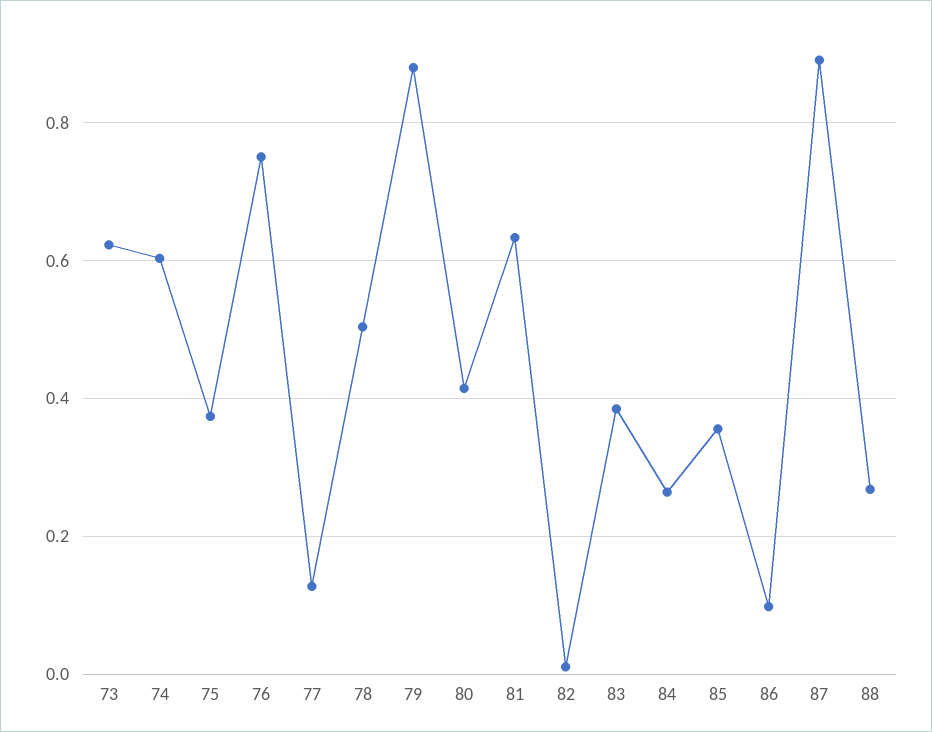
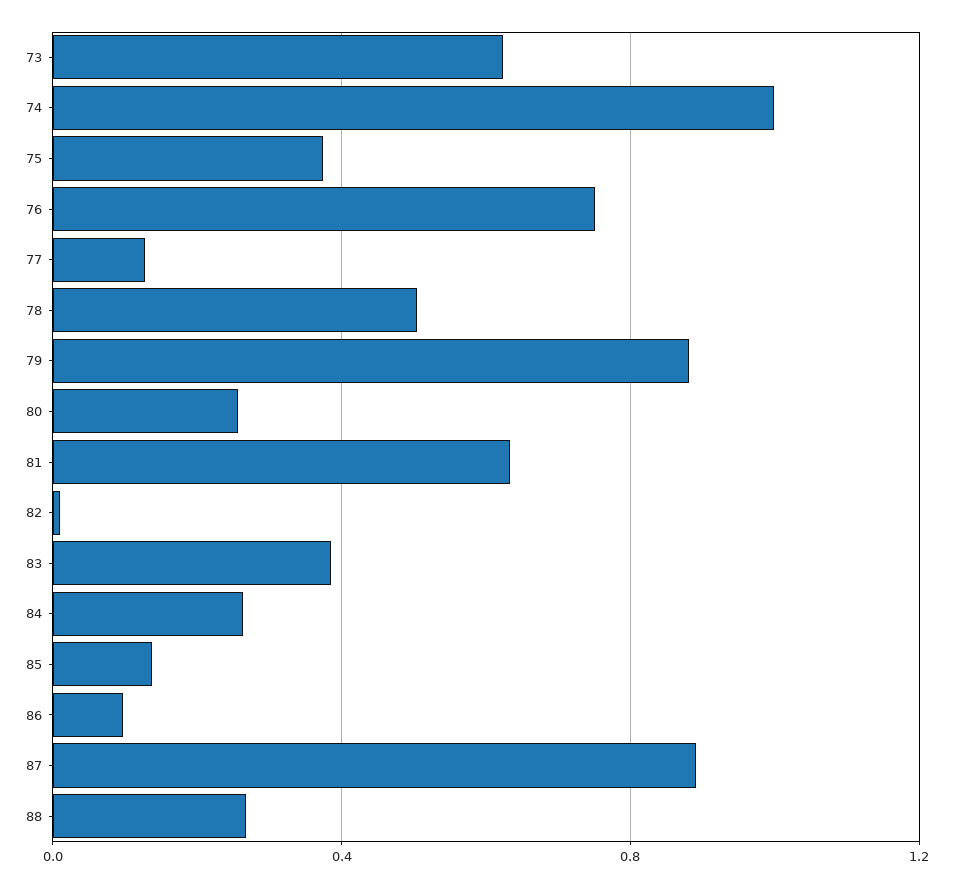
  {
    "73": 0.62,
-   "74": 0.6,
+   "74": 1,
    "75": 0.38,
    "76": 0.76,
    "77": 0.12,
    "78": 0.5,
    "79": 0.88,
-   "80": 0.42,
+   "80": 0.25,
    "81": 0.64,
    "82": 0.02,
    "83": 0.38,
    "84": 0.26,
-   "85": 0.36,
+   "85": 0.15,
    "86": 0.1,
    "87": 0.9,
    "88": 0.26
  }

